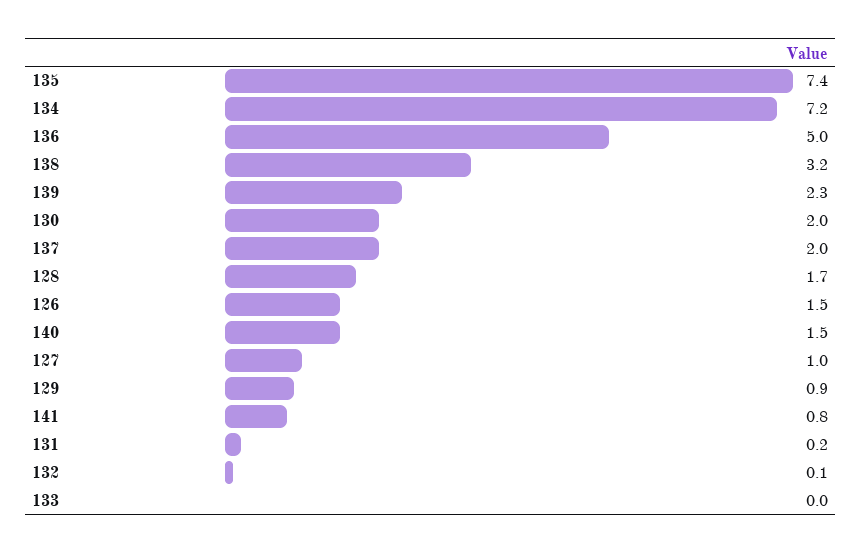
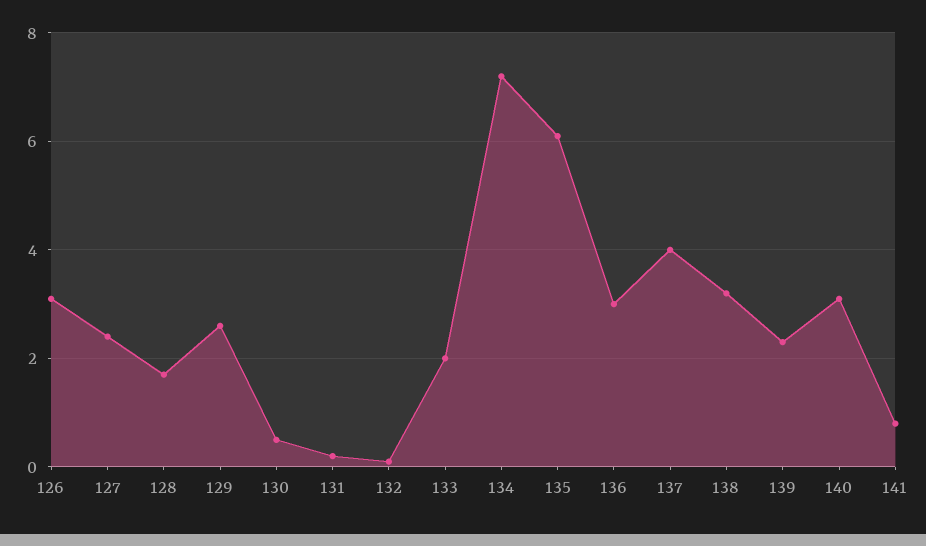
  {
-   "135": 7.4,
+   "135": 6,
    "134": 7.2,
-   "136": 5,
+   "136": 3,
    "138": 3.2,
    "139": 2.3,
-   "130": 2,
+   "130": 0.5,
-   "137": 2,
+   "137": 4,
    "128": 1.7,
-   "126": 1.5,
+   "126": 3,
-   "140": 1.5,
+   "140": 3,
-   "127": 1,
+   "127": 2.5,
-   "129": 0.9,
+   "129": 2.5,
    "141": 0.8,
    "131": 0.2,
    "132": 0.1,
-   "133": 0
+   "133": 2
  }

